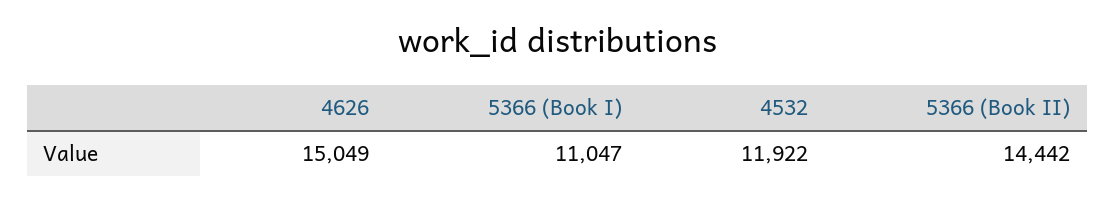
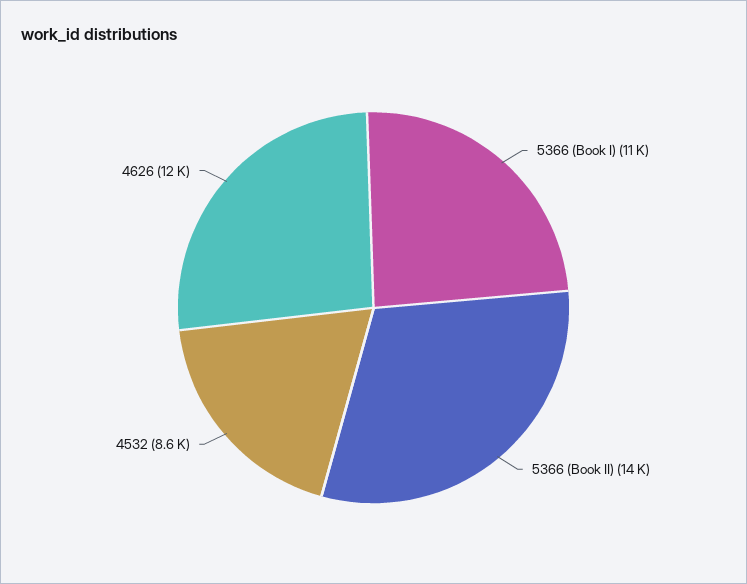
  {
-   "4626": 15049,
+   "4626": 12000,
    "5366 (Book I)": 11047,
-   "4532": 11922,
+   "4532": 8600,
    "5366 (Book II)": 14442
  }

